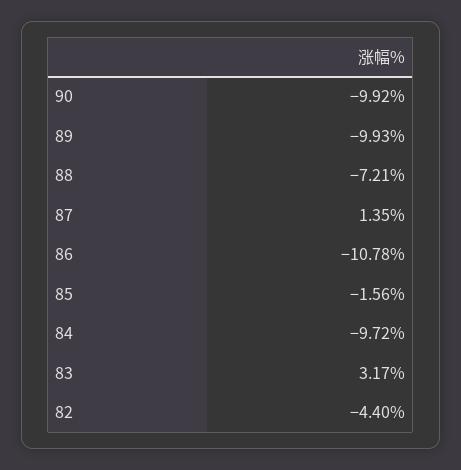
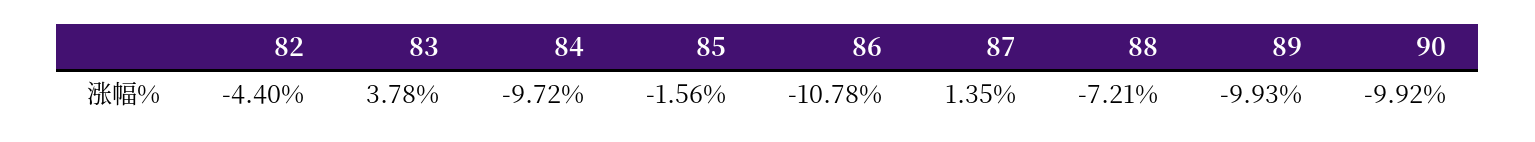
  {
    "90": -9.92,
    "89": -9.93,
    "88": -7.21,
    "87": 1.35,
    "86": -10.78,
    "85": -1.56,
    "84": -9.72,
-   "83": 3.17,
+   "83": 3.78,
    "82": -4.4
  }

